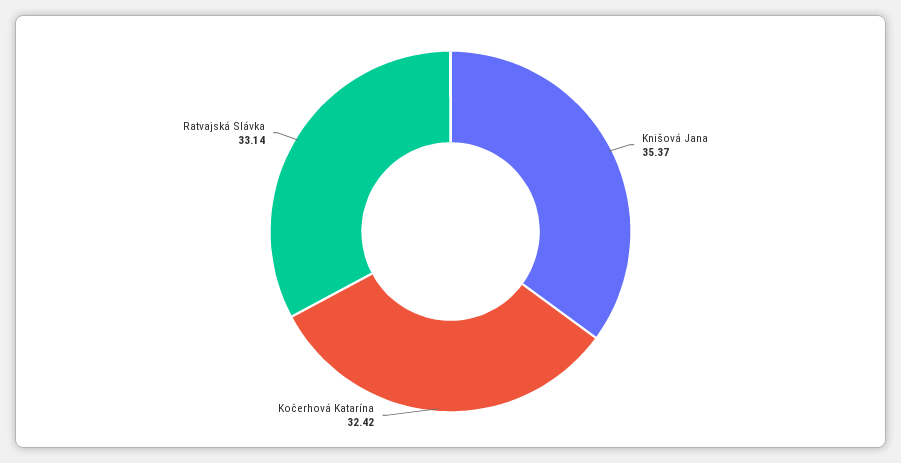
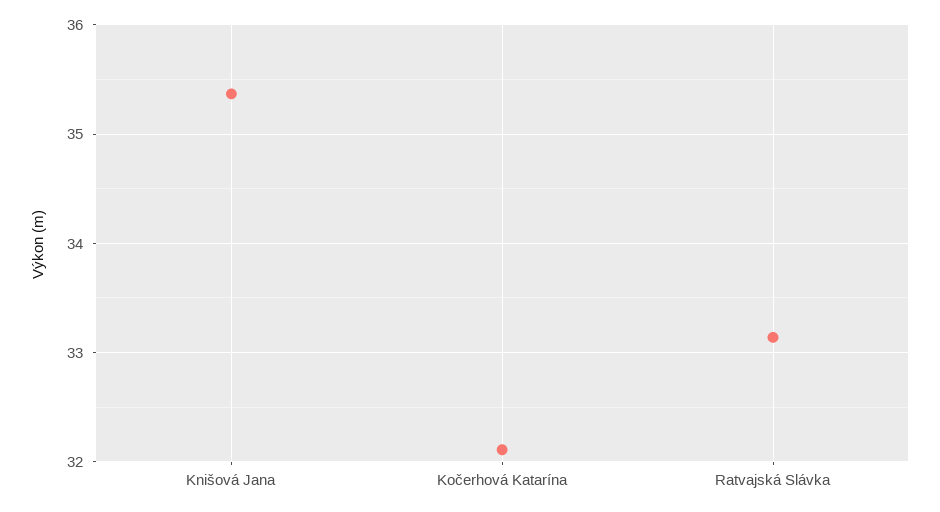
  {
    "Knišová Jana": 35.37,
-   "Kočerhová Katarína": 32.42,
+   "Kočerhová Katarína": 32.1,
    "Ratvajská Slávka": 33.14
  }

